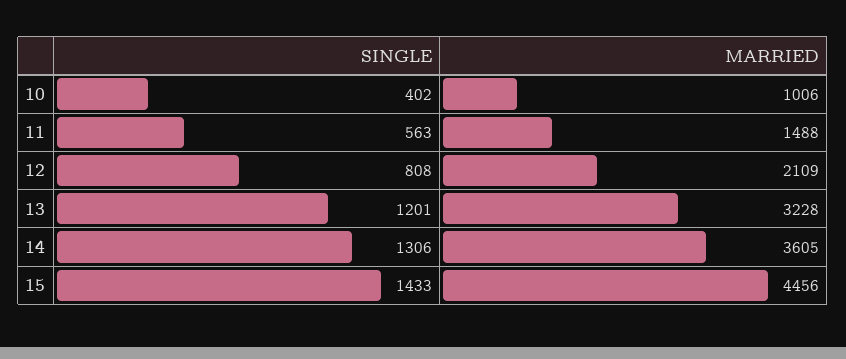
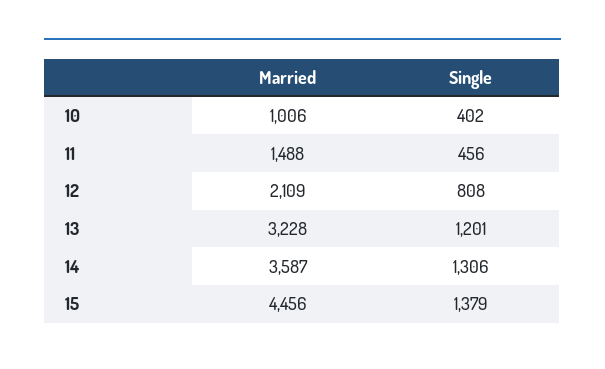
  {
    "SINGLE": {
      "10": 402,
-     "11": 563,
+     "11": 456,
      "12": 808,
      "13": 1201,
      "14": 1306,
-     "15": 1433
+     "15": 1379
    },
    "MARRIED": {
      "10": 1006,
      "11": 1488,
      "12": 2109,
      "13": 3228,
-     "14": 3605,
+     "14": 3587,
      "15": 4456
    }
  }

